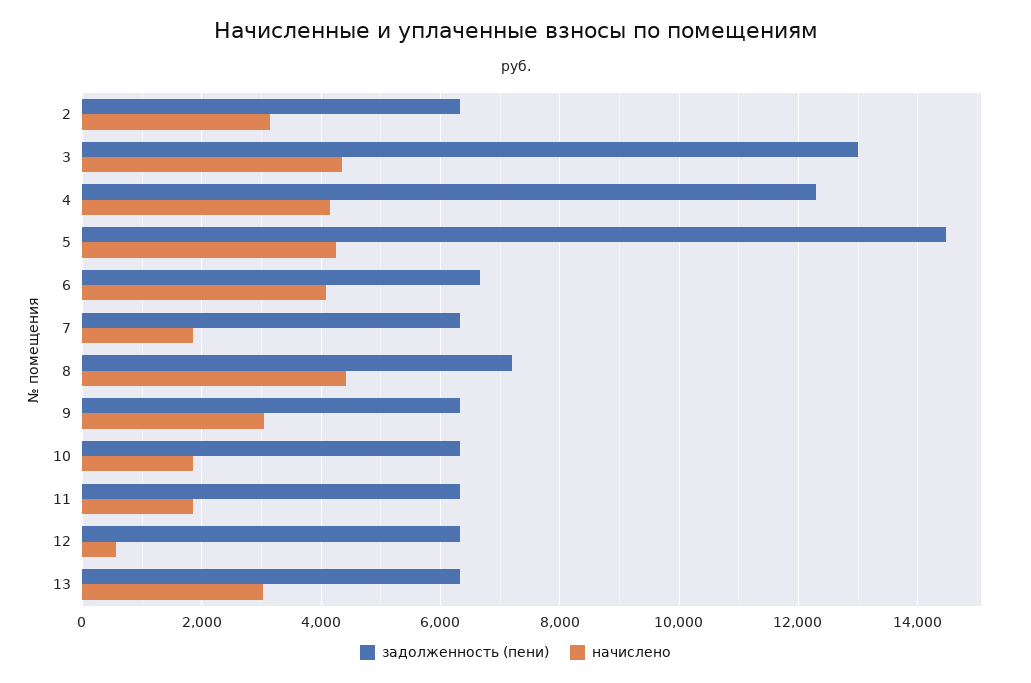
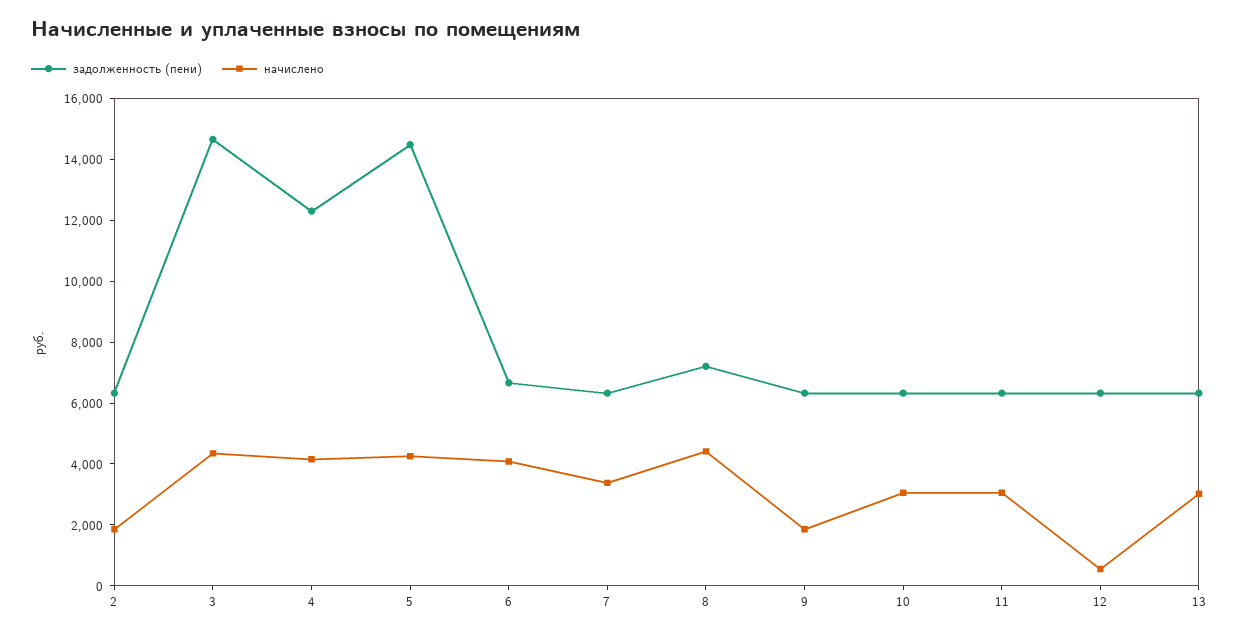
  {
    "задолженность (пени)": {
      "2": 6400,
-     "3": 13000,
+     "3": 14500,
      "4": 12200,
      "5": 14400,
      "6": 6600,
      "7": 6400,
      "8": 7200,
      "9": 6400,
      "10": 6400,
      "11": 6400,
      "12": 6400,
      "13": 6400
    },
    "начислено": {
-     "2": 3200,
+     "2": 2000,
      "3": 4400,
      "4": 4200,
      "5": 4200,
      "6": 4000,
-     "7": 1800,
+     "7": 3500,
      "8": 4400,
-     "9": 3000,
+     "9": 2000,
-     "10": 1800,
+     "10": 3000,
-     "11": 1800,
+     "11": 3000,
      "12": 600,
      "13": 3000
    }
  }

